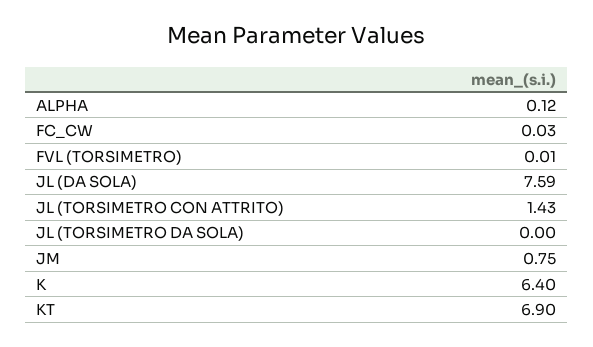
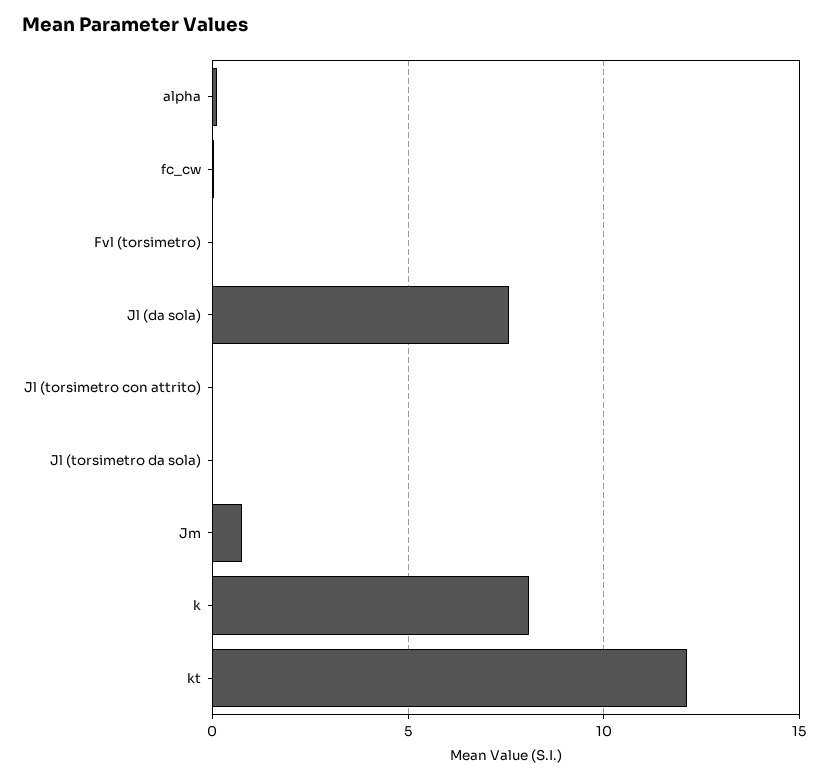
  {
    "ALPHA": 0.12,
    "FC_CW": 0.03,
    "FVL (TORSIMETRO)": 0.01,
    "JL (DA SOLA)": 7.59,
-   "JL (TORSIMETRO CON ATTRITO)": 1.43,
+   "JL (TORSIMETRO CON ATTRITO)": 0,
    "JL (TORSIMETRO DA SOLA)": 0,
    "JM": 0.75,
-   "K": 6.4,
+   "K": 8,
-   "KT": 6.9
+   "KT": 12
  }

